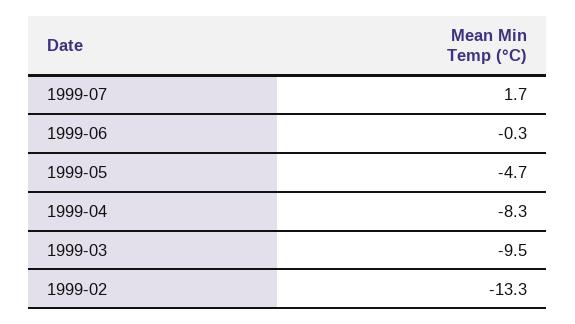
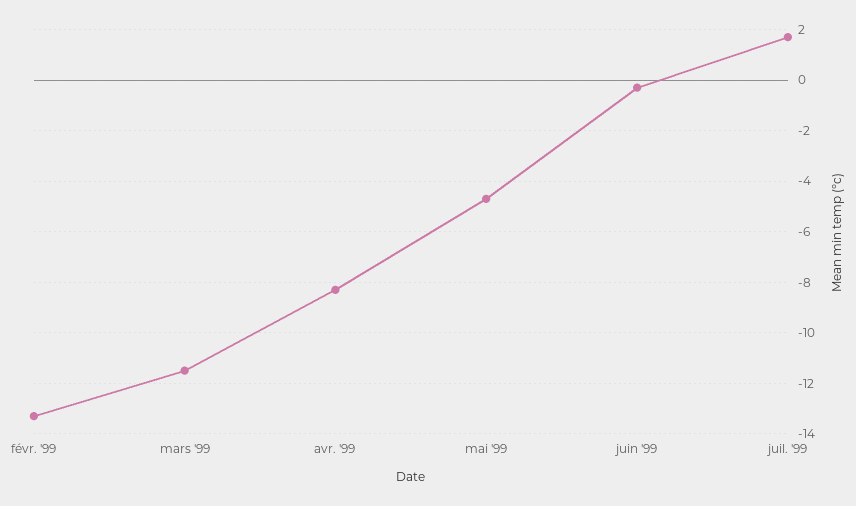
  {
    "1999-07": 1.7,
    "1999-06": -0.3,
    "1999-05": -4.7,
    "1999-04": -8.3,
-   "1999-03": -9.5,
+   "1999-03": -11.5,
    "1999-02": -13.3
  }

